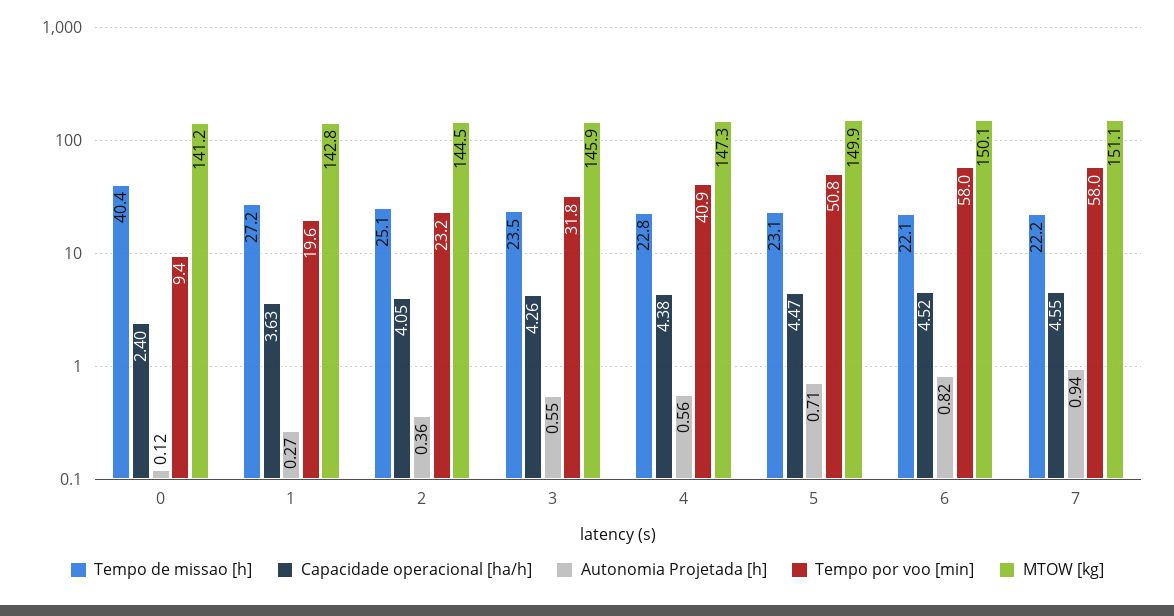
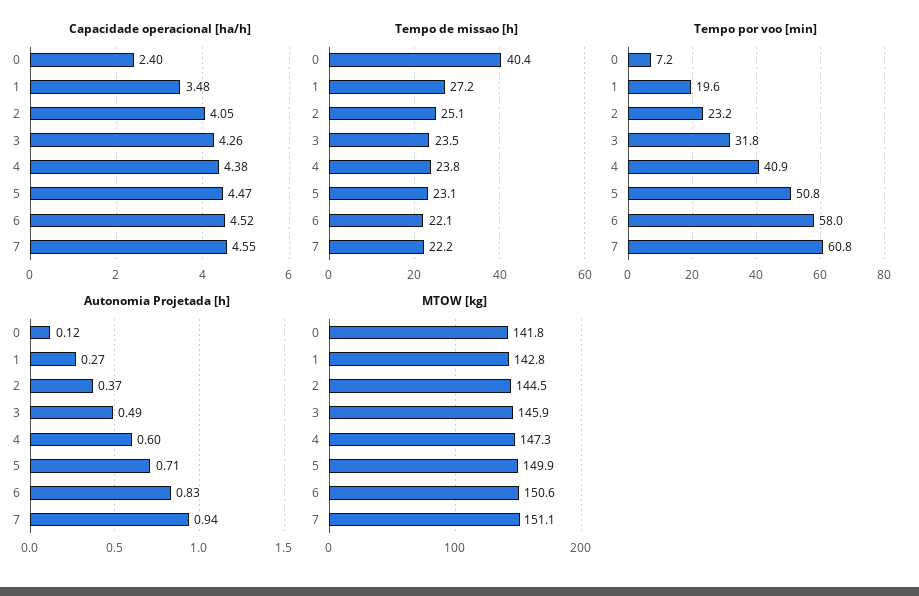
  {
    "Tempo de missao [h]": {
      "0": 40.4,
      "1": 27.2,
      "2": 25.1,
      "3": 23.5,
-     "4": 22.8,
+     "4": 23.8,
      "5": 23.1,
      "6": 22.1,
      "7": 22.2
    },
    "Capacidade operacional [ha/h]": {
      "0": 2.4,
-     "1": 3.63,
+     "1": 3.48,
      "2": 4.05,
      "3": 4.26,
      "4": 4.38,
      "5": 4.47,
      "6": 4.52,
      "7": 4.55
    },
    "Autonomia Projetada [h]": {
      "0": 0.12,
      "1": 0.27,
-     "2": 0.36,
+     "2": 0.37,
-     "3": 0.55,
+     "3": 0.49,
-     "4": 0.56,
+     "4": 0.6,
      "5": 0.71,
-     "6": 0.82,
+     "6": 0.83,
      "7": 0.94
    },
    "Tempo por voo [min]": {
-     "0": 9.4,
+     "0": 7.2,
      "1": 19.6,
      "2": 23.2,
      "3": 31.8,
      "4": 40.9,
      "5": 50.8,
      "6": 58,
-     "7": 58
+     "7": 60.8
    },
    "MTOW [kg]": {
-     "0": 141.2,
+     "0": 141.8,
      "1": 142.8,
      "2": 144.5,
      "3": 145.9,
      "4": 147.3,
      "5": 149.9,
-     "6": 150.1,
+     "6": 150.6,
      "7": 151.1
    }
  }

